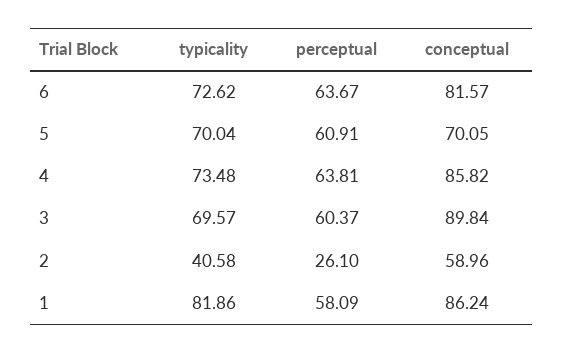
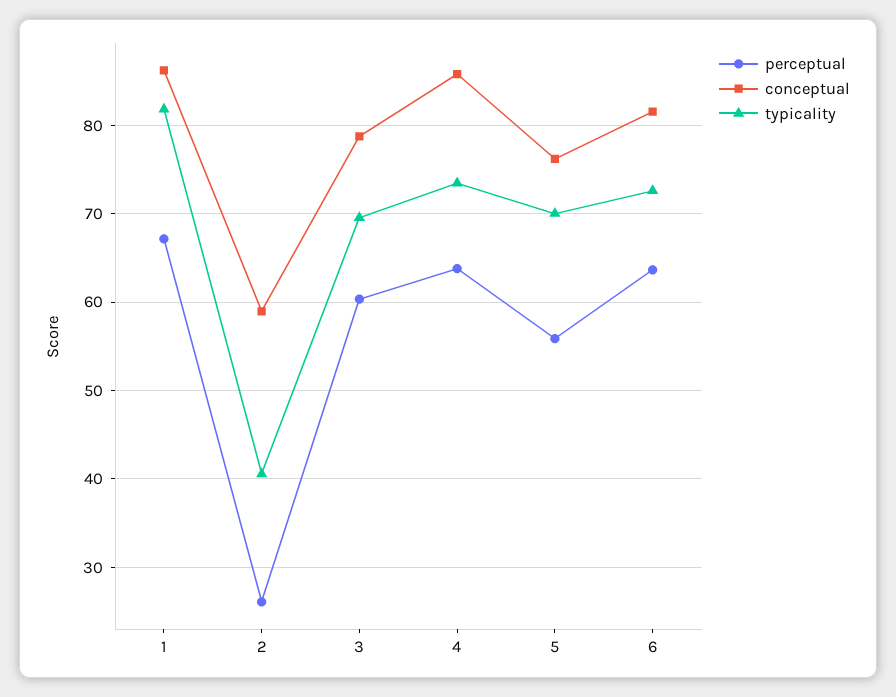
  {
    "typicality": {
      "6": 72.62,
      "5": 70.04,
      "4": 73.48,
      "3": 69.57,
      "2": 40.58,
      "1": 81.86
    },
    "perceptual": {
      "6": 63.67,
-     "5": 60.91,
+     "5": 56,
      "4": 63.81,
      "3": 60.37,
      "2": 26.1,
-     "1": 58.09
+     "1": 67
    },
    "conceptual": {
      "6": 81.57,
-     "5": 70.05,
+     "5": 76,
      "4": 85.82,
-     "3": 89.84,
+     "3": 79,
      "2": 58.96,
      "1": 86.24
    }
  }

